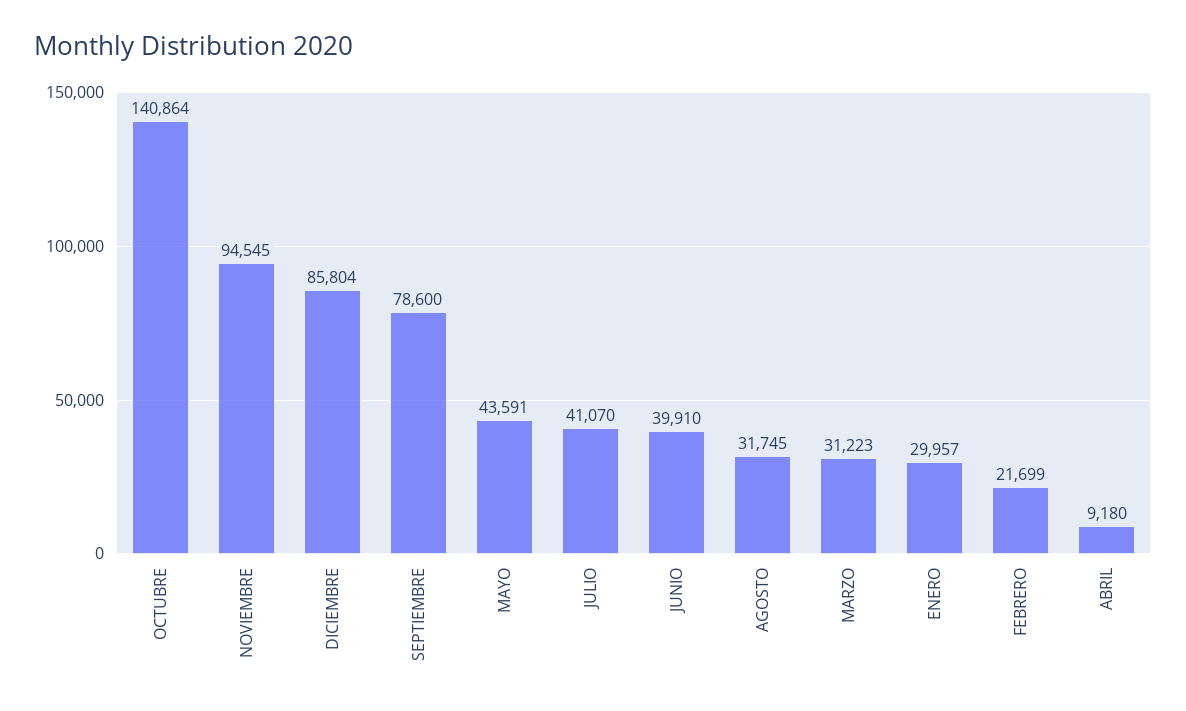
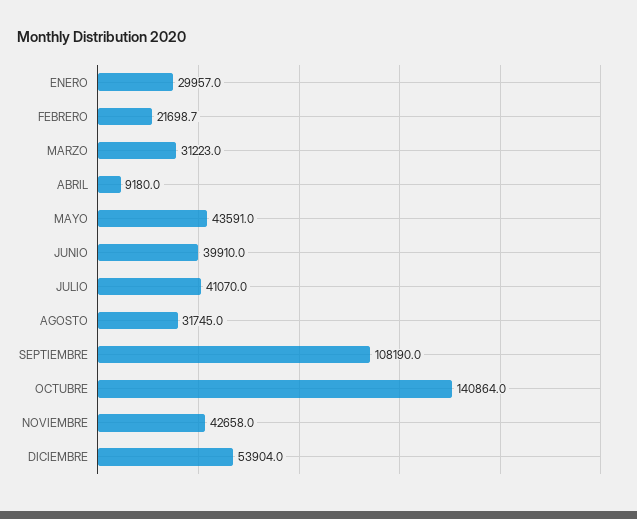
  {
    "OCTUBRE": 140864,
-   "NOVIEMBRE": 94545,
+   "NOVIEMBRE": 42658,
-   "DICIEMBRE": 85804,
+   "DICIEMBRE": 53904,
-   "SEPTIEMBRE": 78600,
+   "SEPTIEMBRE": 108190,
    "MAYO": 43591,
    "JULIO": 41070,
    "JUNIO": 39910,
    "AGOSTO": 31745,
    "MARZO": 31223,
    "ENERO": 29957,
    "FEBRERO": 21698.7,
    "ABRIL": 9180
  }

